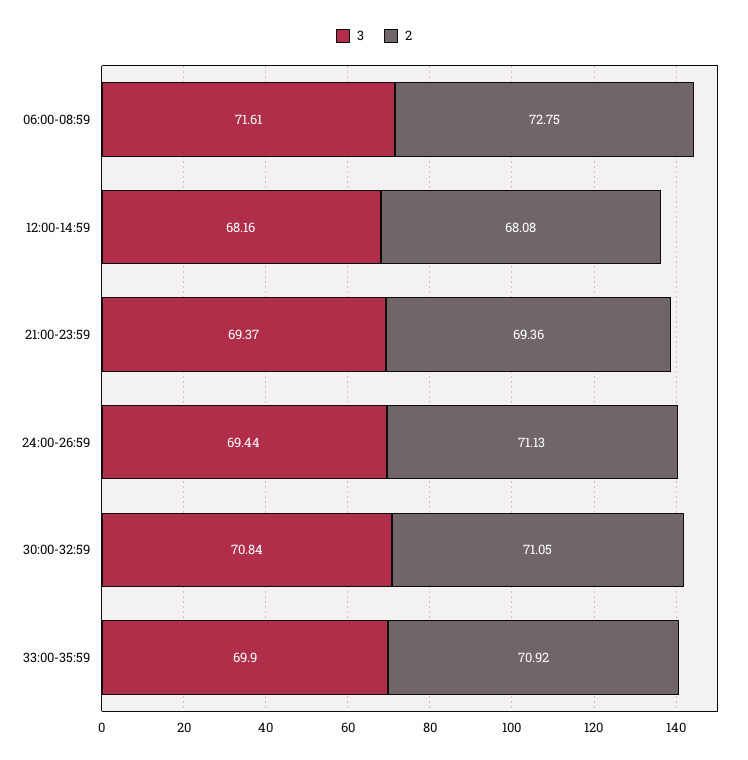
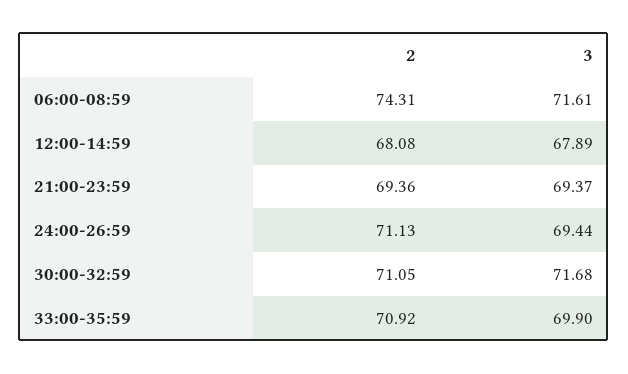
  {
    "3": {
      "06:00-08:59": 71.61,
-     "12:00-14:59": 68.16,
+     "12:00-14:59": 67.89,
      "21:00-23:59": 69.37,
      "24:00-26:59": 69.44,
-     "30:00-32:59": 70.84,
+     "30:00-32:59": 71.68,
      "33:00-35:59": 69.9
    },
    "2": {
-     "06:00-08:59": 72.75,
+     "06:00-08:59": 74.31,
      "12:00-14:59": 68.08,
      "21:00-23:59": 69.36,
      "24:00-26:59": 71.13,
      "30:00-32:59": 71.05,
      "33:00-35:59": 70.92
    }
  }

